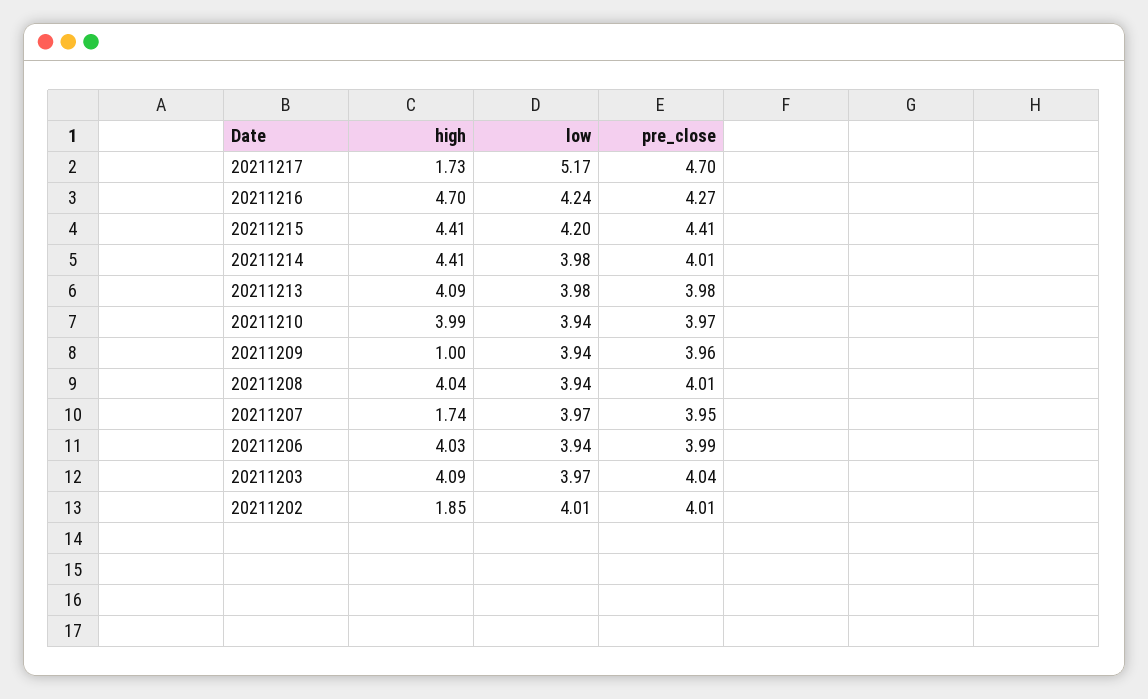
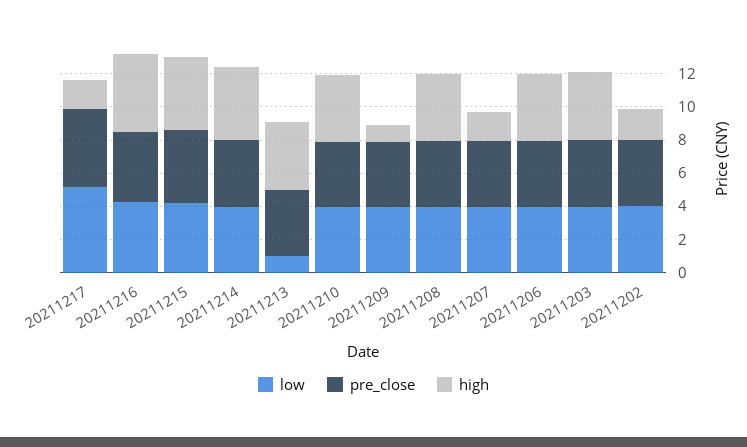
  {
    "high": {
      "20211217": 1.73,
      "20211216": 4.7,
      "20211215": 4.41,
      "20211214": 4.41,
      "20211213": 4.09,
      "20211210": 3.99,
      "20211209": 1,
      "20211208": 4.04,
      "20211207": 1.74,
      "20211206": 4.03,
      "20211203": 4.09,
      "20211202": 1.85
    },
    "low": {
      "20211217": 5.17,
      "20211216": 4.24,
      "20211215": 4.2,
      "20211214": 3.98,
-     "20211213": 3.98,
+     "20211213": 1,
      "20211210": 3.94,
      "20211209": 3.94,
      "20211208": 3.94,
      "20211207": 3.97,
      "20211206": 3.94,
      "20211203": 3.97,
      "20211202": 4.01
    },
    "pre_close": {
      "20211217": 4.7,
      "20211216": 4.27,
      "20211215": 4.41,
      "20211214": 4.01,
      "20211213": 3.98,
      "20211210": 3.97,
      "20211209": 3.96,
      "20211208": 4.01,
      "20211207": 3.95,
      "20211206": 3.99,
      "20211203": 4.04,
      "20211202": 4.01
    }
  }

